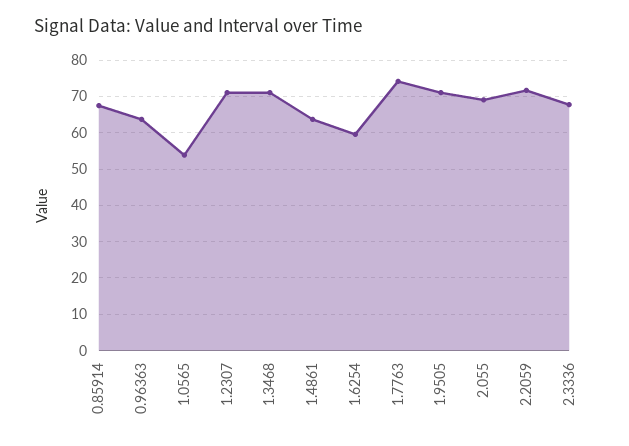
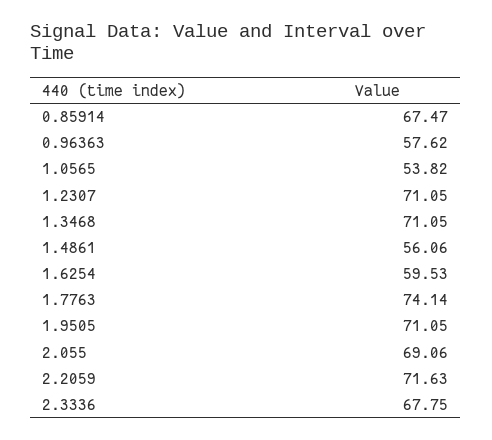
  {
    "0.85914": 67.47,
-   "0.96363": 64,
+   "0.96363": 57.62,
    "1.0565": 53.82,
    "1.2307": 71.05,
    "1.3468": 71.05,
-   "1.4861": 64,
+   "1.4861": 56.06,
    "1.6254": 59.53,
    "1.7763": 74.14,
    "1.9505": 71.05,
    "2.055": 69.06,
    "2.2059": 71.63,
    "2.3336": 67.75
  }

